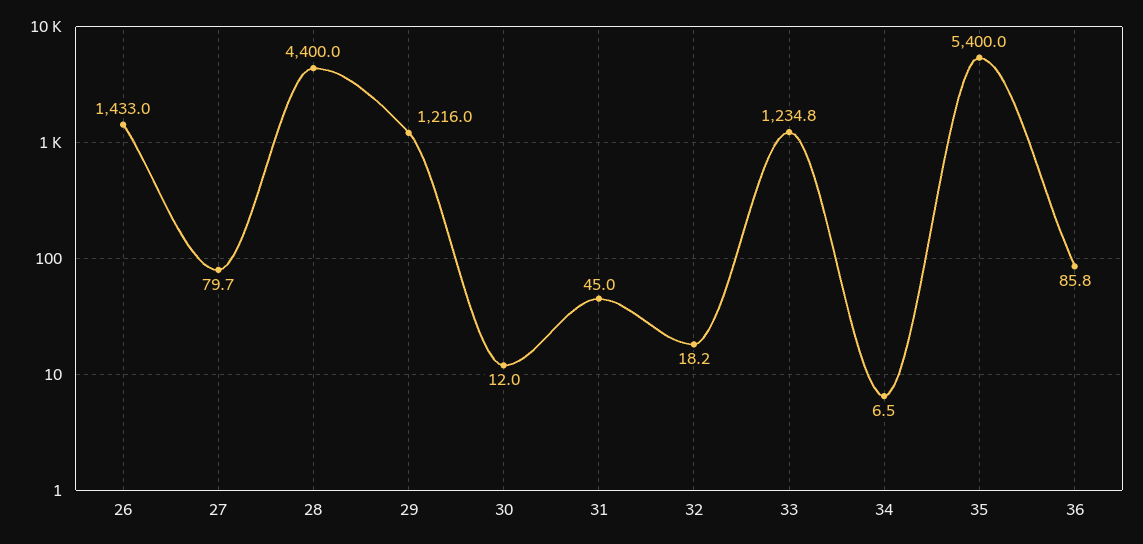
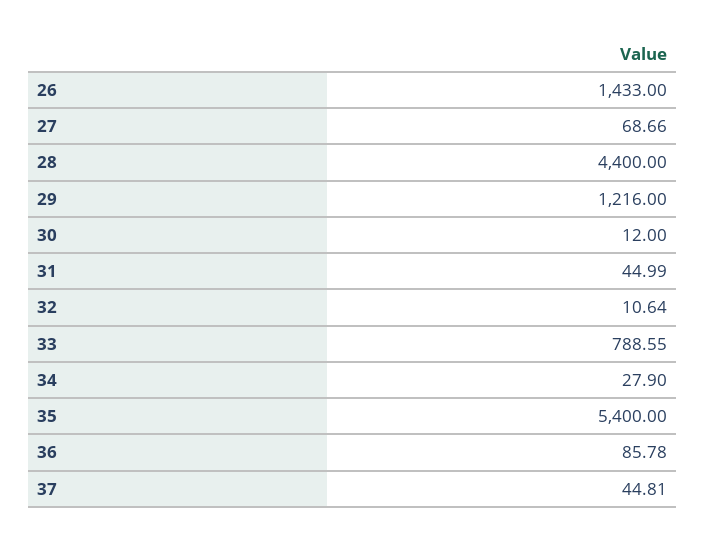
  {
    "26": 1433,
-   "27": 79.7,
+   "27": 68.66,
    "28": 4400,
    "29": 1216,
    "30": 12,
    "31": 44.99,
-   "32": 18.2,
+   "32": 10.64,
-   "33": 1234.8,
+   "33": 788.55,
-   "34": 6.5,
+   "34": 27.9,
    "35": 5400,
-   "36": 85.78
+   "36": 85.78,
+   "37": 44.81
  }

